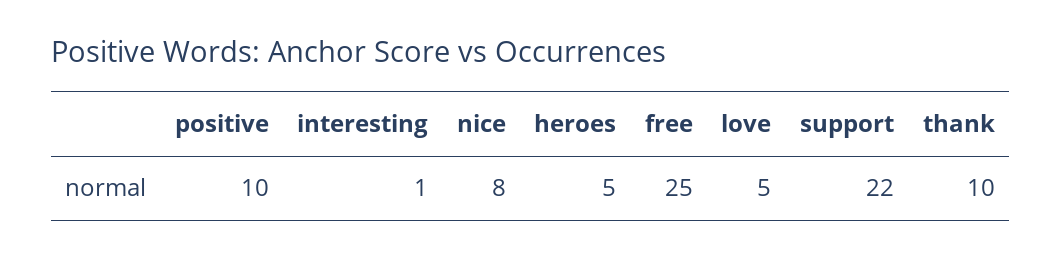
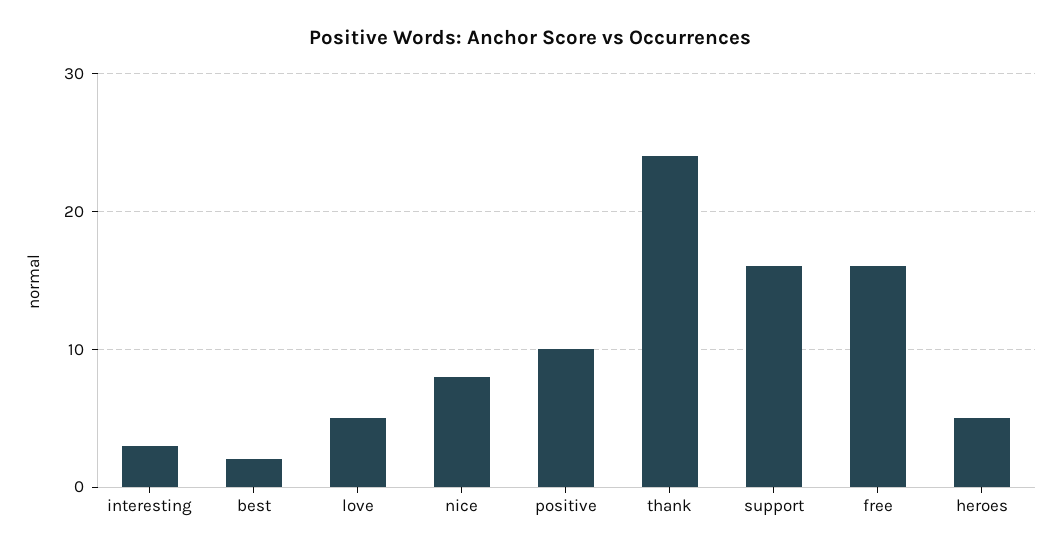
  {
    "positive": 10,
-   "interesting": 1,
+   "interesting": 3,
    "nice": 8,
    "heroes": 5,
-   "free": 25,
+   "free": 16,
    "love": 5,
-   "support": 22,
+   "support": 16,
-   "thank": 10
+   "thank": 24,
+   "best": 2
  }

